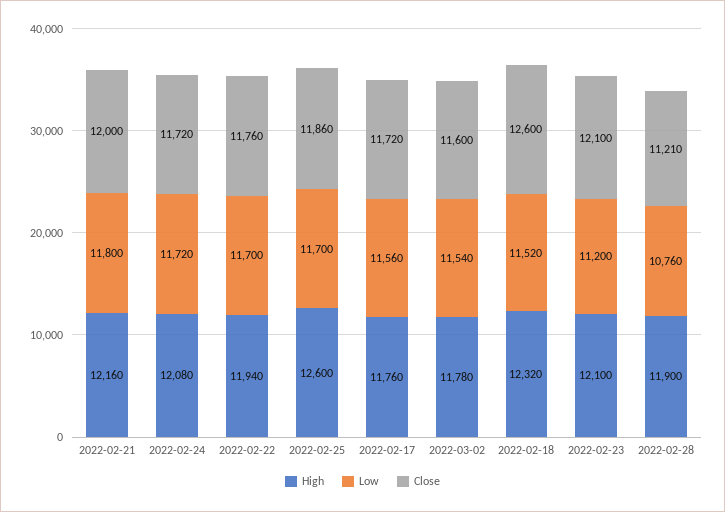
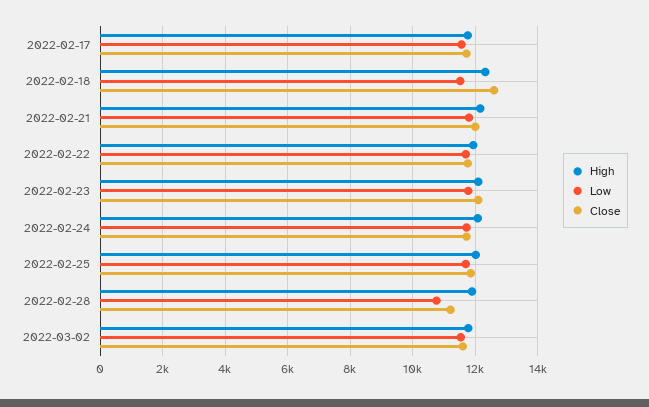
  {
    "High": {
      "2022-02-21": 12160,
      "2022-02-24": 12080,
      "2022-02-22": 11940,
-     "2022-02-25": 12600,
+     "2022-02-25": 12000,
      "2022-02-17": 11760,
      "2022-03-02": 11780,
      "2022-02-18": 12320,
      "2022-02-23": 12100,
      "2022-02-28": 11900
    },
    "Low": {
      "2022-02-21": 11800,
      "2022-02-24": 11720,
      "2022-02-22": 11700,
      "2022-02-25": 11700,
      "2022-02-17": 11560,
      "2022-03-02": 11540,
      "2022-02-18": 11520,
-     "2022-02-23": 11200,
+     "2022-02-23": 11800,
      "2022-02-28": 10760
    },
    "Close": {
      "2022-02-21": 12000,
      "2022-02-24": 11720,
      "2022-02-22": 11760,
      "2022-02-25": 11860,
      "2022-02-17": 11720,
      "2022-03-02": 11600,
      "2022-02-18": 12600,
      "2022-02-23": 12100,
      "2022-02-28": 11210
    }
  }

